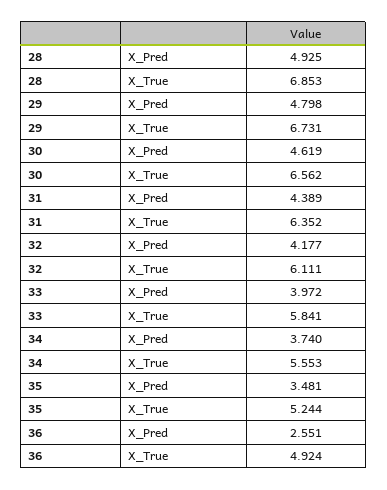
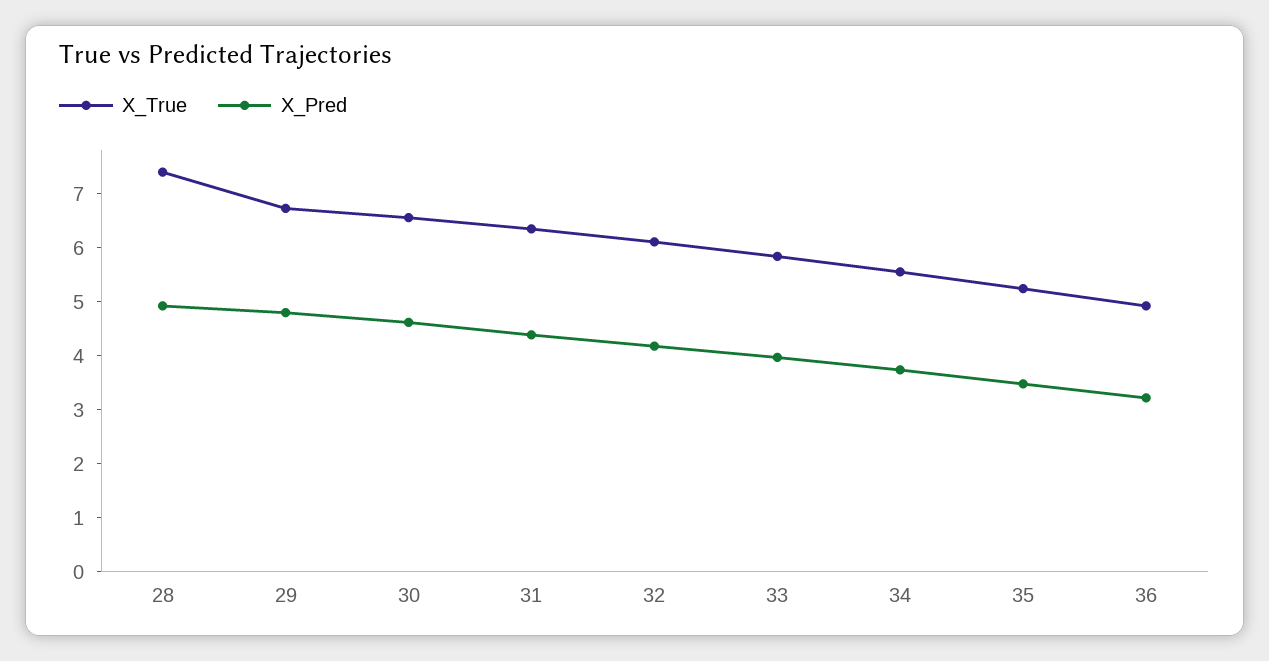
  {
    "X_Pred": {
      "28": 4.925,
      "29": 4.798,
      "30": 4.619,
      "31": 4.389,
      "32": 4.177,
      "33": 3.972,
      "34": 3.74,
      "35": 3.481,
-     "36": 2.551
+     "36": 3.2
    },
    "X_True": {
-     "28": 6.853,
+     "28": 7.4,
      "29": 6.731,
      "30": 6.562,
      "31": 6.352,
      "32": 6.111,
      "33": 5.841,
      "34": 5.553,
      "35": 5.244,
      "36": 4.924
    }
  }

